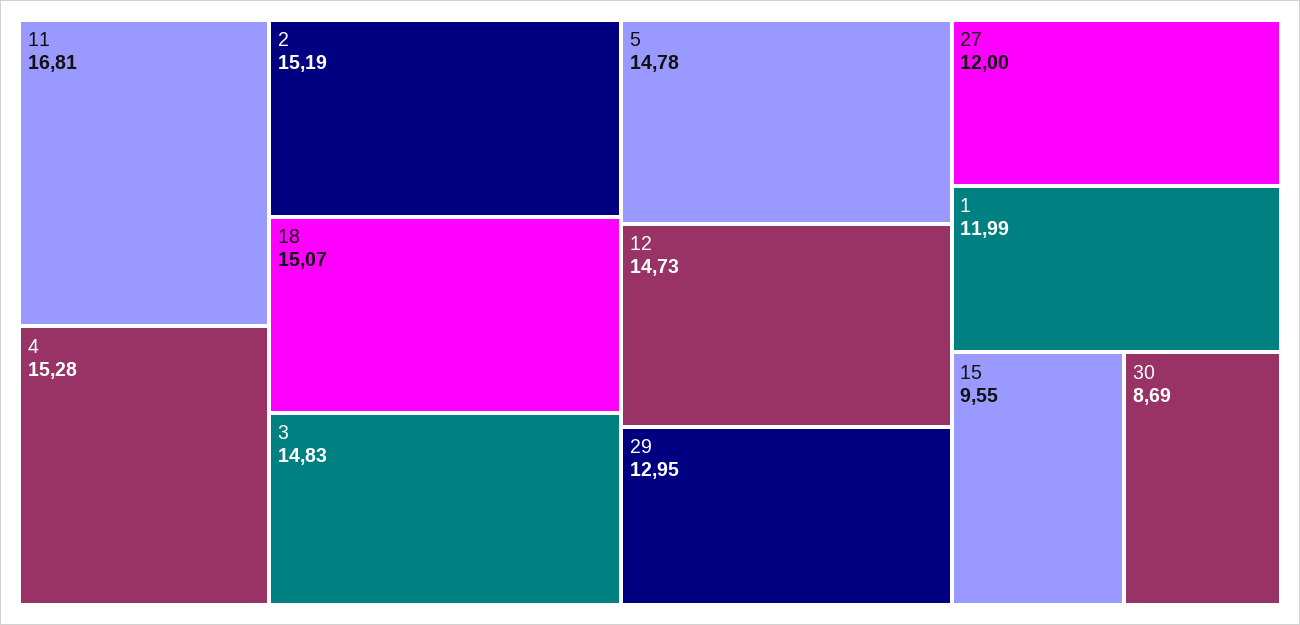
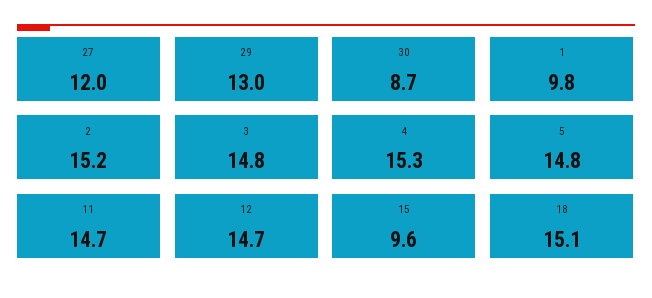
  {
-   "11": 16.81,
+   "11": 14.7,
    "4": 15.28,
    "2": 15.19,
    "18": 15.07,
    "3": 14.83,
    "5": 14.78,
    "12": 14.73,
    "29": 12.95,
    "27": 12,
-   "1": 11.99,
+   "1": 9.8,
    "15": 9.55,
    "30": 8.69
  }

